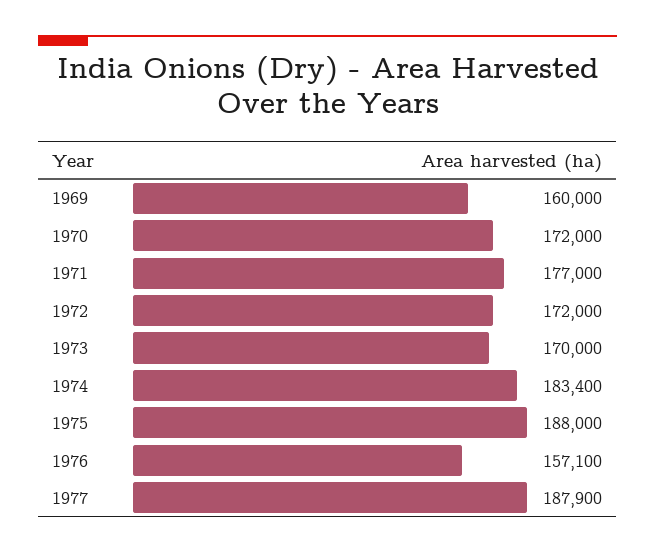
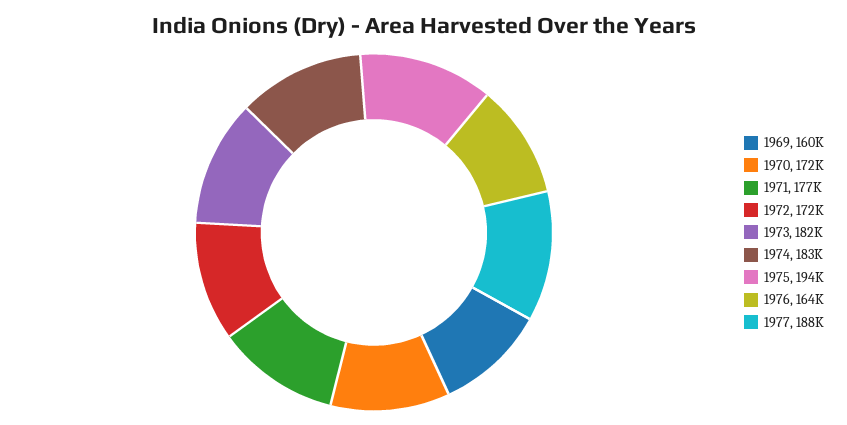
  {
    "1969": 160000,
    "1970": 172000,
    "1971": 177000,
    "1972": 172000,
-   "1973": 170000,
+   "1973": 182000,
    "1974": 183400,
-   "1975": 188000,
+   "1975": 194000,
-   "1976": 157100,
+   "1976": 164000,
    "1977": 187900
  }

